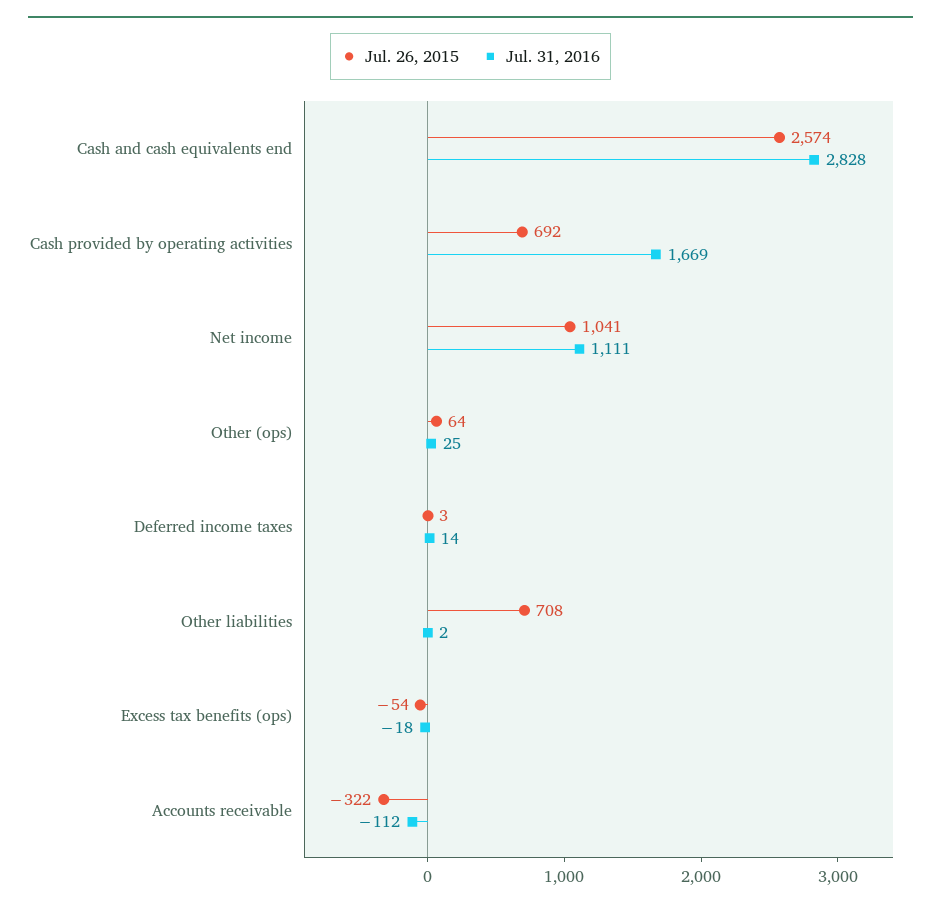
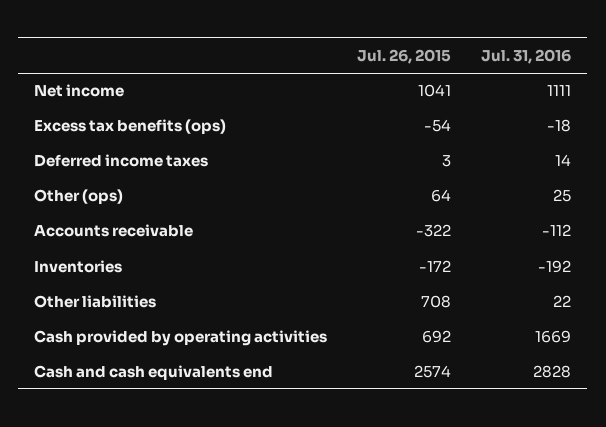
  {
    "Jul. 26, 2015": {
      "Cash and cash equivalents end": 2574,
      "Cash provided by operating activities": 692,
      "Net income": 1041,
      "Other (ops)": 64,
      "Deferred income taxes": 3,
      "Other liabilities": 708,
      "Excess tax benefits (ops)": -54,
-     "Accounts receivable": -322
+     "Accounts receivable": -322,
+     "Inventories": -172
    },
    "Jul. 31, 2016": {
      "Cash and cash equivalents end": 2828,
      "Cash provided by operating activities": 1669,
      "Net income": 1111,
      "Other (ops)": 25,
      "Deferred income taxes": 14,
-     "Other liabilities": 2,
+     "Other liabilities": 22,
      "Excess tax benefits (ops)": -18,
-     "Accounts receivable": -112
+     "Accounts receivable": -112,
+     "Inventories": -192
    }
  }

